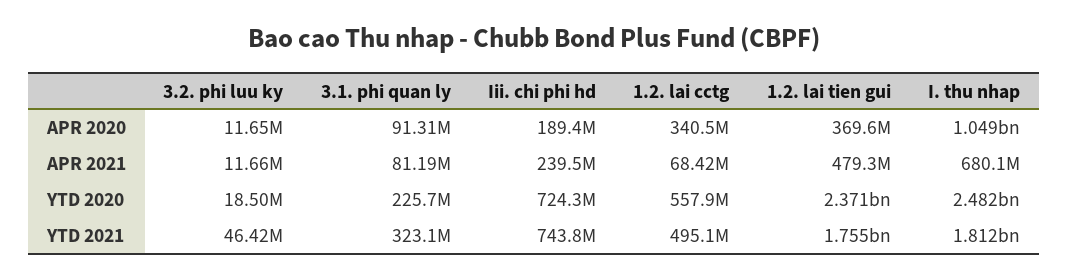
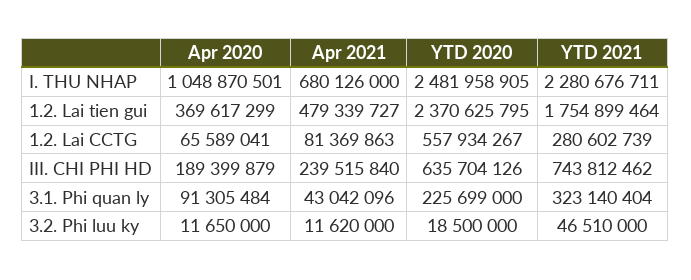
  {
    "3.2. phi luu ky": {
      "APR 2020": 11650000,
-     "APR 2021": 11660000,
+     "APR 2021": 11620000,
      "YTD 2020": 18500000,
-     "YTD 2021": 46420000
+     "YTD 2021": 46510000
    },
    "3.1. phi quan ly": {
      "APR 2020": 91305484,
-     "APR 2021": 81190000,
+     "APR 2021": 43042096,
      "YTD 2020": 225699000,
      "YTD 2021": 323140404
    },
    "Iii. chi phi hd": {
      "APR 2020": 189399879,
      "APR 2021": 239515840,
-     "YTD 2020": 724300000,
+     "YTD 2020": 635704126,
      "YTD 2021": 743812462
    },
    "1.2. lai cctg": {
-     "APR 2020": 340500000,
+     "APR 2020": 65589041,
-     "APR 2021": 68420000,
+     "APR 2021": 81369863,
      "YTD 2020": 557934267,
-     "YTD 2021": 495100000
+     "YTD 2021": 280602739
    },
    "1.2. lai tien gui": {
      "APR 2020": 369617299,
      "APR 2021": 479339727,
      "YTD 2020": 2370625795,
      "YTD 2021": 1754899464
    },
    "I. thu nhap": {
      "APR 2020": 1048870501,
      "APR 2021": 680126000,
      "YTD 2020": 2481958905,
-     "YTD 2021": 1812000000
+     "YTD 2021": 2280676711
    }
  }

